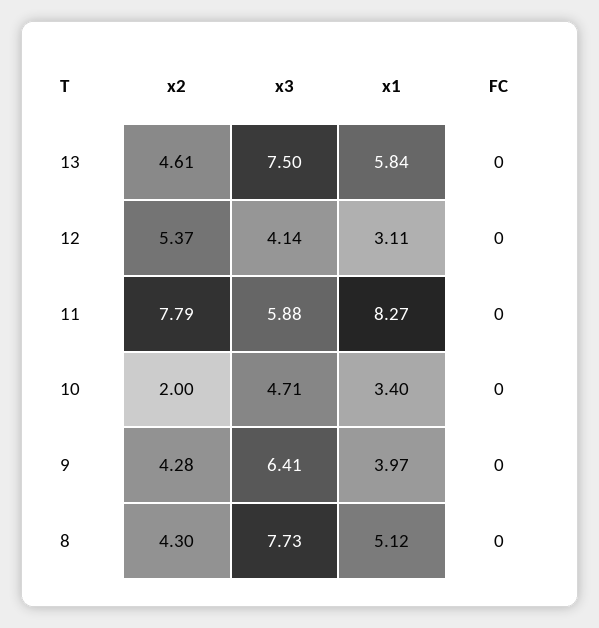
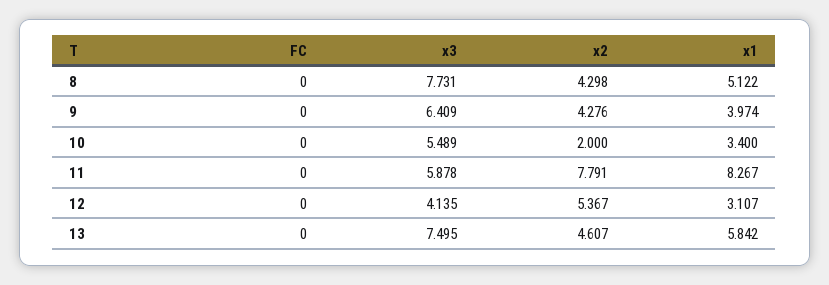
  {
    "x2": {
      "13": 4.607,
      "12": 5.367,
      "11": 7.791,
      "10": 2,
      "9": 4.276,
      "8": 4.298
    },
    "x3": {
      "13": 7.495,
      "12": 4.135,
      "11": 5.878,
-     "10": 4.71,
+     "10": 5.489,
      "9": 6.409,
      "8": 7.731
    },
    "x1": {
      "13": 5.842,
      "12": 3.107,
      "11": 8.267,
      "10": 3.4,
      "9": 3.974,
      "8": 5.122
    },
    "FC": {
      "13": 0,
      "12": 0,
      "11": 0,
      "10": 0,
      "9": 0,
      "8": 0
    }
  }

